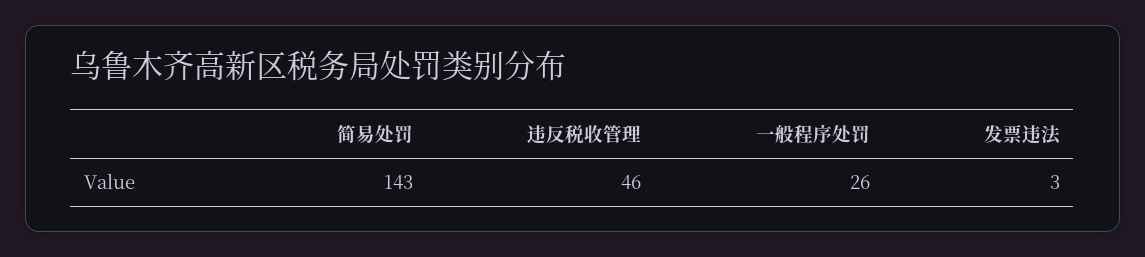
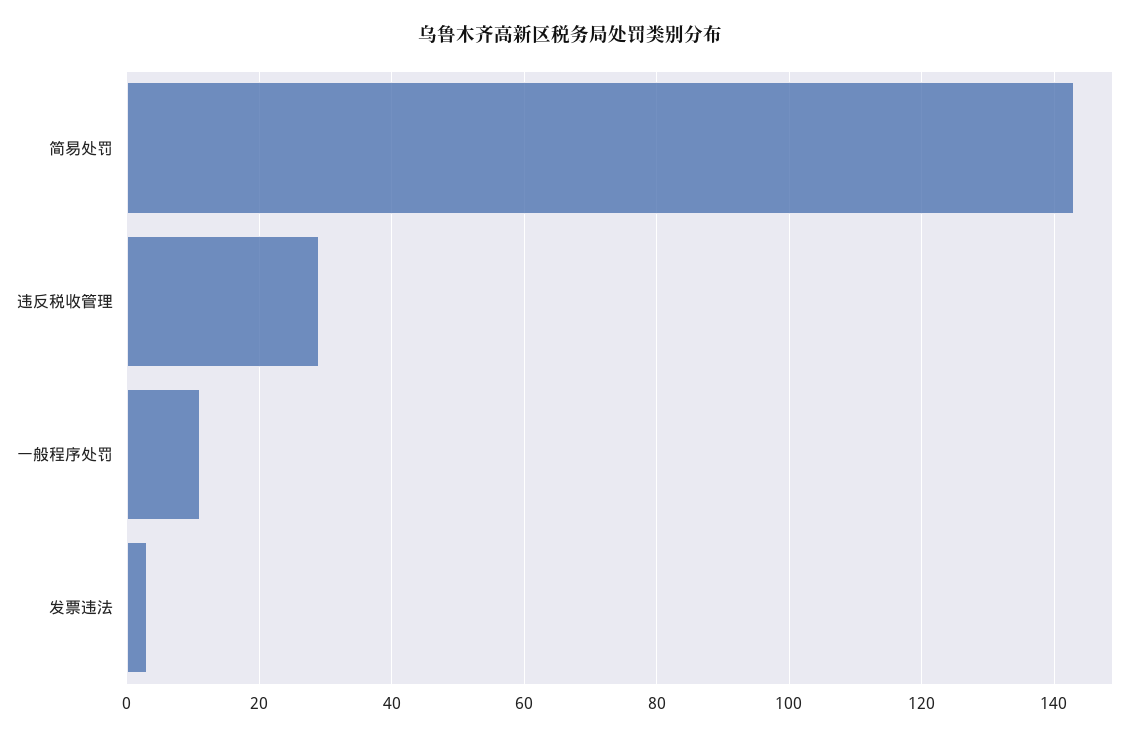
  {
    "简易处罚": 143,
-   "违反税收管理": 46,
+   "违反税收管理": 30,
-   "一般程序处罚": 26,
+   "一般程序处罚": 10,
    "发票违法": 3
  }

